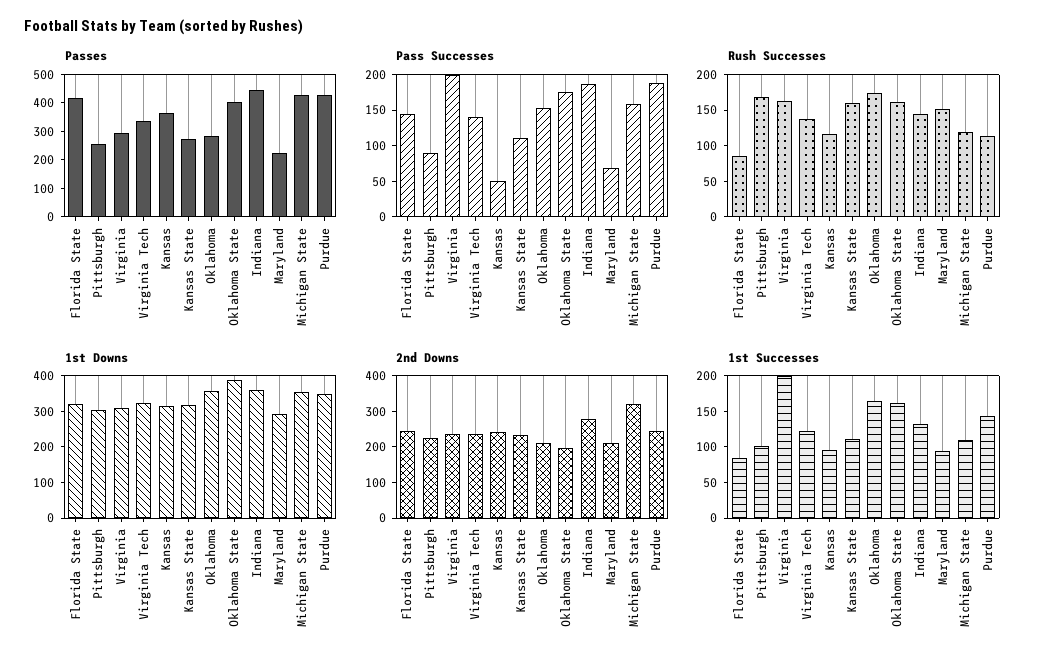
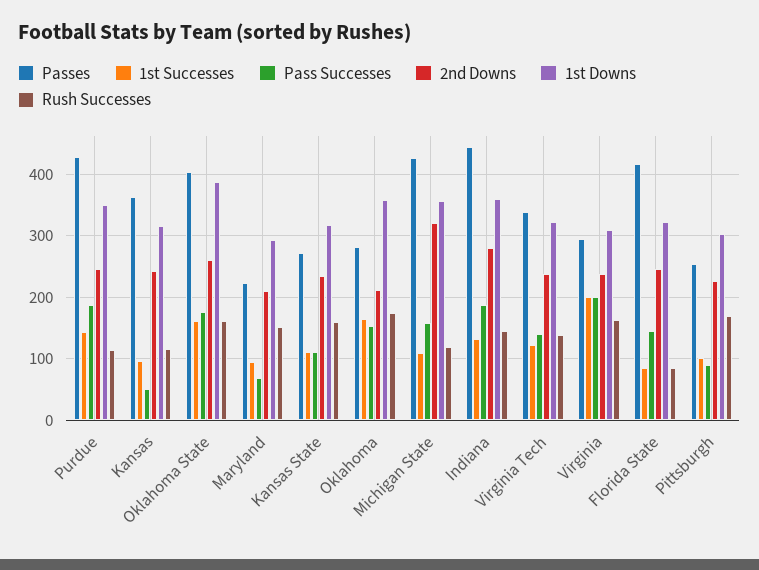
  {
    "Passes": {
      "Florida State": 420,
      "Pittsburgh": 250,
      "Virginia": 290,
      "Virginia Tech": 340,
      "Kansas": 360,
      "Kansas State": 270,
      "Oklahoma": 280,
      "Oklahoma State": 400,
      "Indiana": 450,
      "Maryland": 220,
      "Michigan State": 430,
      "Purdue": 430
    },
    "Pass Successes": {
      "Florida State": 150,
      "Pittsburgh": 90,
      "Virginia": 200,
      "Virginia Tech": 140,
      "Kansas": 50,
      "Kansas State": 110,
      "Oklahoma": 150,
      "Oklahoma State": 180,
      "Indiana": 190,
      "Maryland": 70,
      "Michigan State": 160,
      "Purdue": 190
    },
    "Rush Successes": {
      "Florida State": 90,
      "Pittsburgh": 170,
      "Virginia": 160,
      "Virginia Tech": 140,
      "Kansas": 120,
      "Kansas State": 160,
      "Oklahoma": 170,
      "Oklahoma State": 160,
      "Indiana": 150,
      "Maryland": 150,
      "Michigan State": 120,
      "Purdue": 110
    },
    "1st Downs": {
      "Florida State": 320,
      "Pittsburgh": 300,
      "Virginia": 310,
      "Virginia Tech": 320,
      "Kansas": 320,
      "Kansas State": 320,
      "Oklahoma": 360,
      "Oklahoma State": 390,
      "Indiana": 360,
      "Maryland": 290,
      "Michigan State": 360,
      "Purdue": 350
    },
    "2nd Downs": {
      "Florida State": 250,
      "Pittsburgh": 230,
      "Virginia": 240,
      "Virginia Tech": 240,
      "Kansas": 240,
      "Kansas State": 230,
      "Oklahoma": 210,
-     "Oklahoma State": 200,
+     "Oklahoma State": 260,
      "Indiana": 280,
      "Maryland": 210,
      "Michigan State": 320,
      "Purdue": 250
    },
    "1st Successes": {
      "Florida State": 90,
      "Pittsburgh": 100,
      "Virginia": 200,
      "Virginia Tech": 120,
      "Kansas": 100,
      "Kansas State": 110,
      "Oklahoma": 170,
      "Oklahoma State": 160,
      "Indiana": 130,
      "Maryland": 100,
      "Michigan State": 110,
      "Purdue": 140
    }
  }

